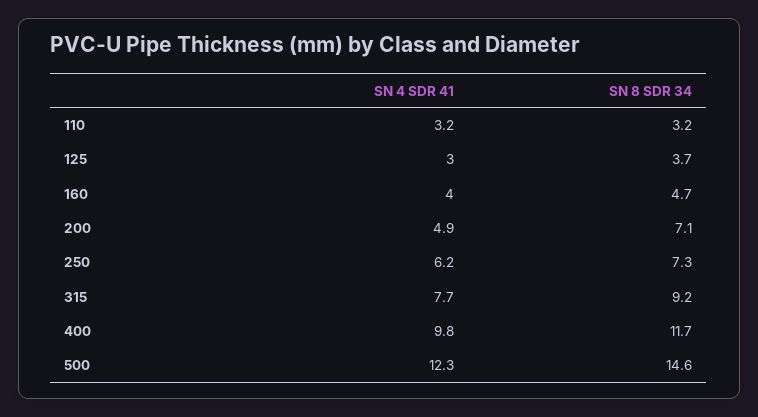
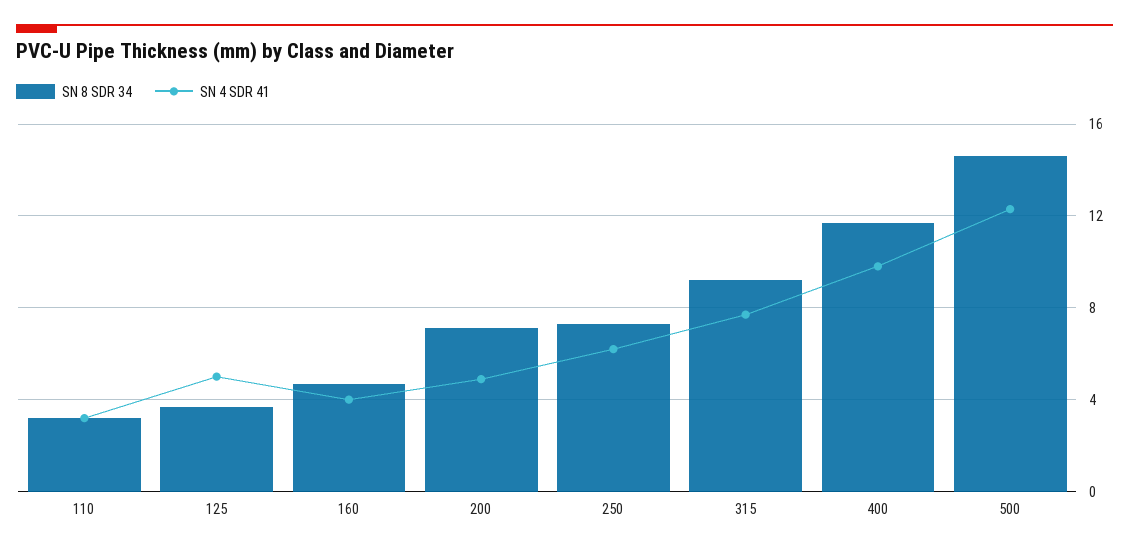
  {
    "SN 4 SDR 41": {
      "110": 3.2,
-     "125": 3,
+     "125": 5,
      "160": 4,
      "200": 4.9,
      "250": 6.2,
      "315": 7.7,
      "400": 9.8,
      "500": 12.3
    },
    "SN 8 SDR 34": {
      "110": 3.2,
      "125": 3.7,
      "160": 4.7,
      "200": 7.1,
      "250": 7.3,
      "315": 9.2,
      "400": 11.7,
      "500": 14.6
    }
  }

